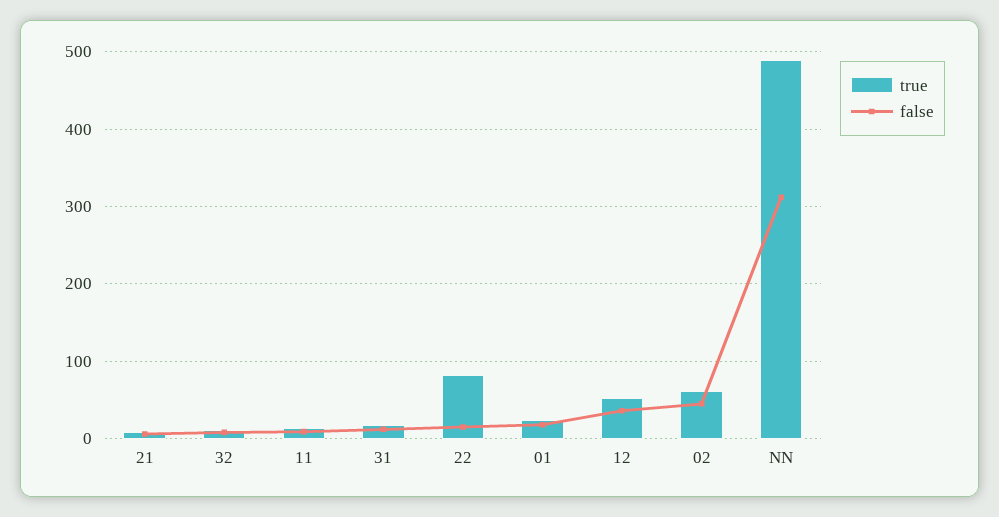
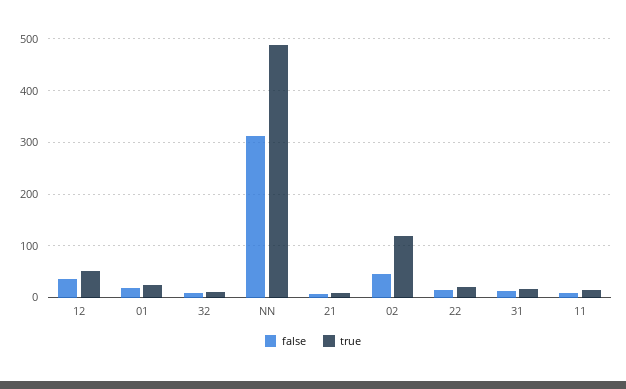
  {
    "true": {
      "21": 10,
      "32": 10,
      "11": 10,
      "31": 20,
-     "22": 80,
+     "22": 20,
      "01": 20,
      "12": 50,
-     "02": 60,
+     "02": 120,
      "NN": 490
    },
    "false": {
      "21": 10,
      "32": 10,
      "11": 10,
      "31": 10,
      "22": 20,
      "01": 20,
      "12": 40,
      "02": 50,
      "NN": 310
    }
  }

